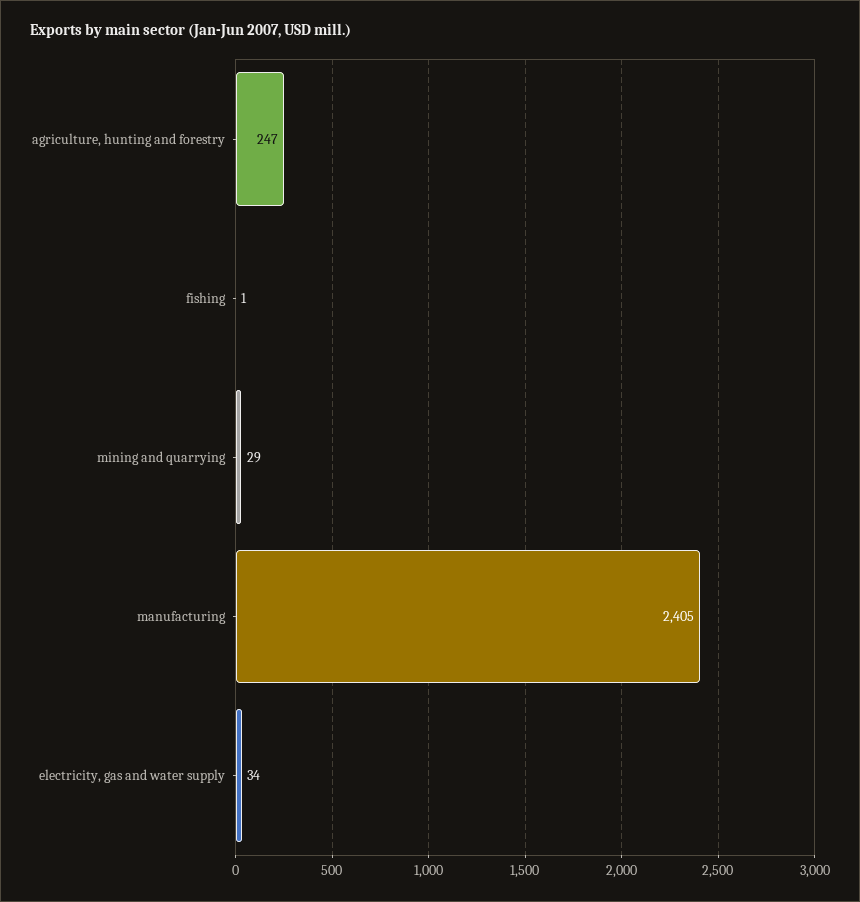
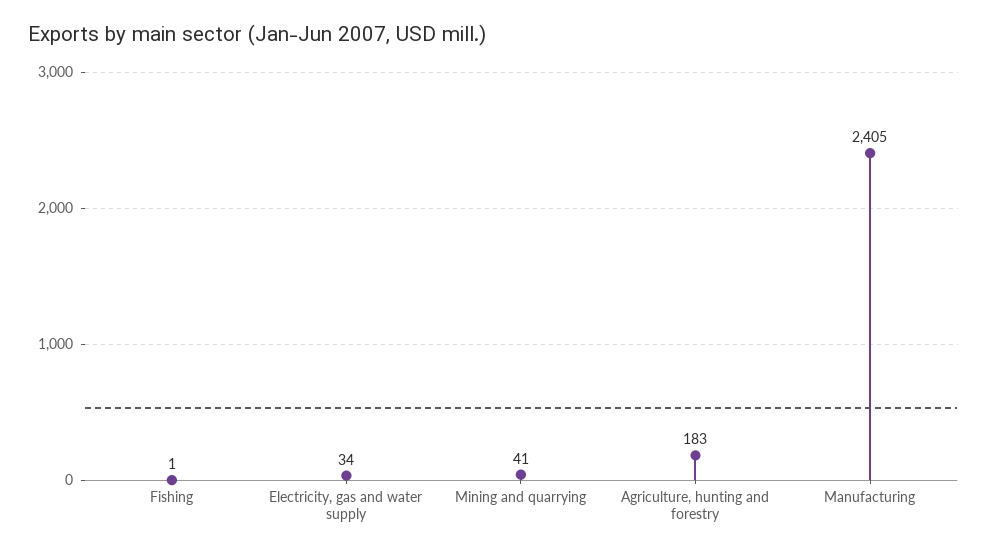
  {
-   "agriculture, hunting and forestry": 247,
+   "agriculture, hunting and forestry": 183,
    "fishing": 1,
-   "mining and quarrying": 29,
+   "mining and quarrying": 41,
    "manufacturing": 2405,
    "electricity, gas and water supply": 34
  }

